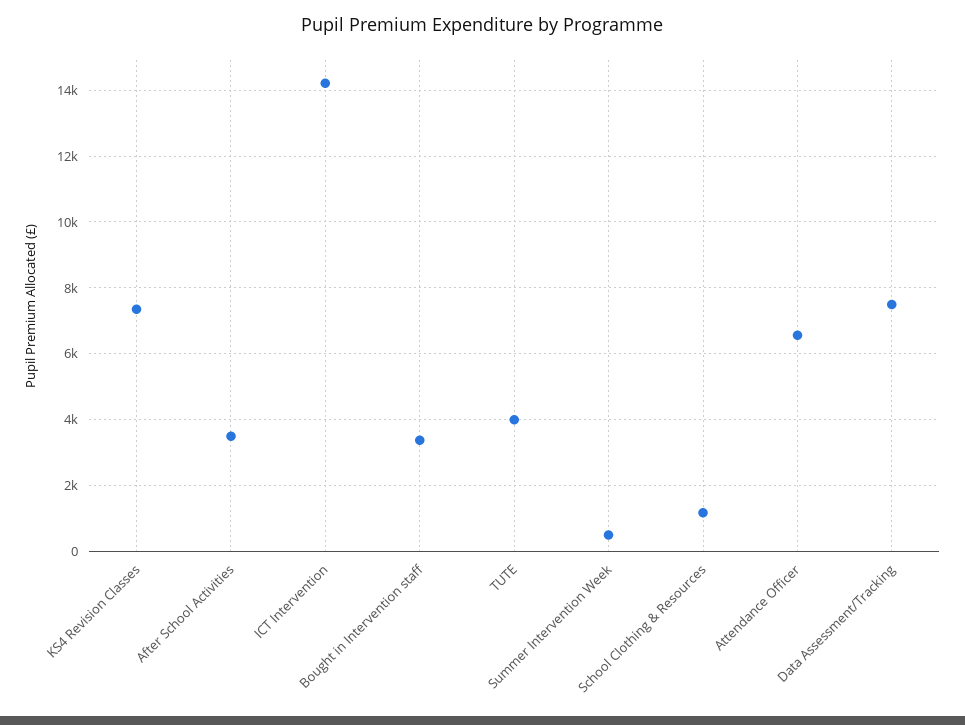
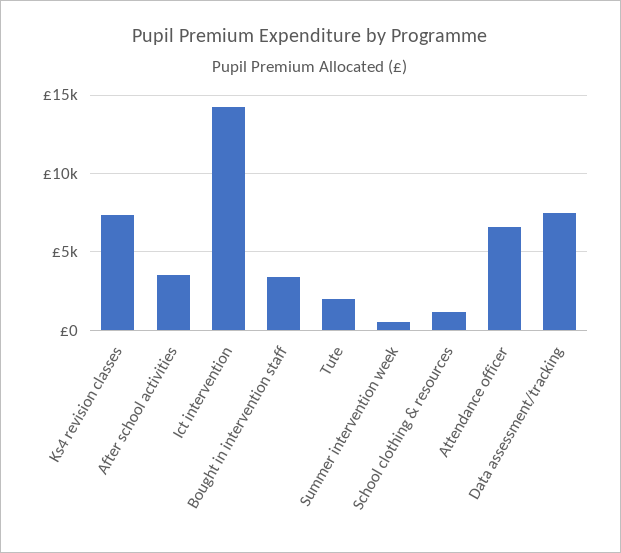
  {
    "KS4 Revision Classes": 7400,
    "After School Activities": 3600,
    "ICT Intervention": 14200,
    "Bought in Intervention staff": 3400,
-   "TUTE": 4000,
+   "TUTE": 2000,
    "Summer Intervention Week": 600,
    "School Clothing & Resources": 1200,
    "Attendance Officer": 6600,
    "Data Assessment/Tracking": 7400
  }

